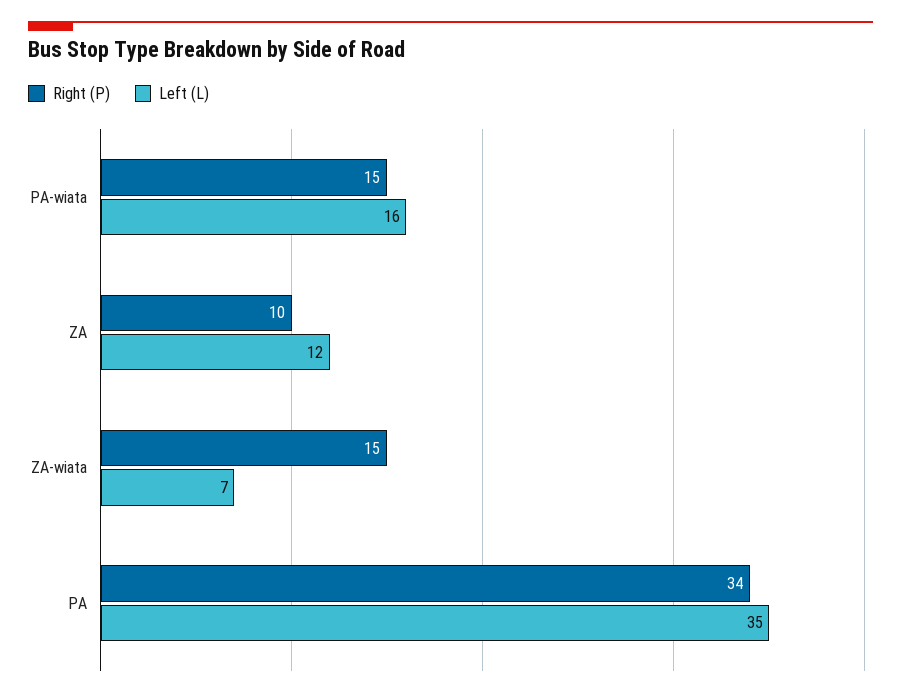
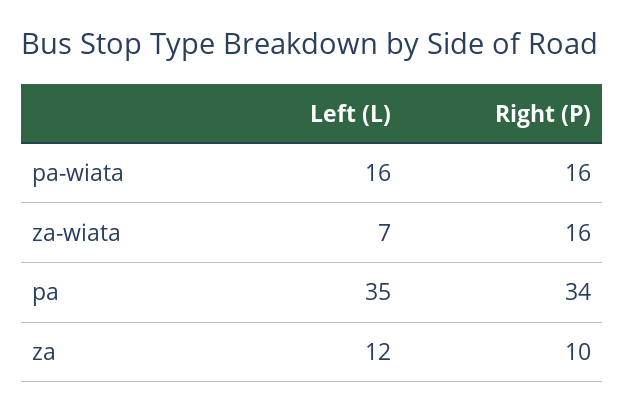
  {
    "Right (P)": {
-     "PA-wiata": 15,
+     "PA-wiata": 16,
      "ZA": 10,
-     "ZA-wiata": 15,
+     "ZA-wiata": 16,
      "PA": 34
    },
    "Left (L)": {
      "PA-wiata": 16,
      "ZA": 12,
      "ZA-wiata": 7,
      "PA": 35
    }
  }

